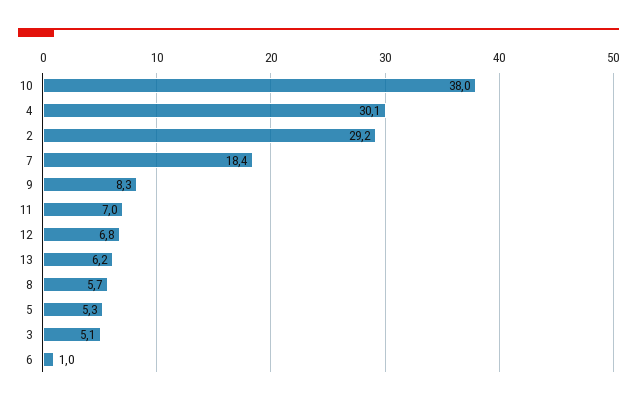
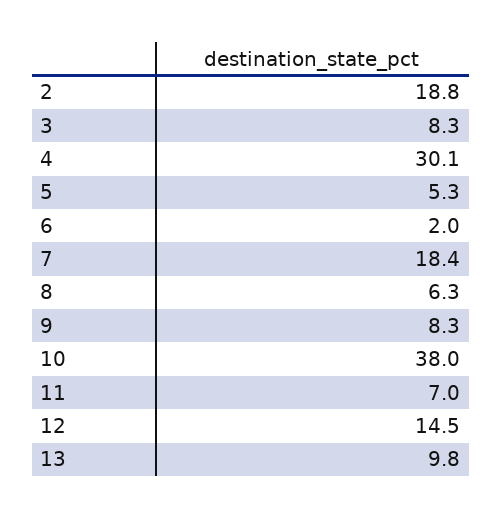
  {
    "10": 38,
    "4": 30.1,
-   "2": 29.2,
+   "2": 18.8,
    "7": 18.4,
    "9": 8.3,
    "11": 7,
-   "12": 6.8,
+   "12": 14.5,
-   "13": 6.2,
+   "13": 9.8,
-   "8": 5.7,
+   "8": 6.3,
    "5": 5.3,
-   "3": 5.1,
+   "3": 8.3,
-   "6": 1
+   "6": 2
  }

